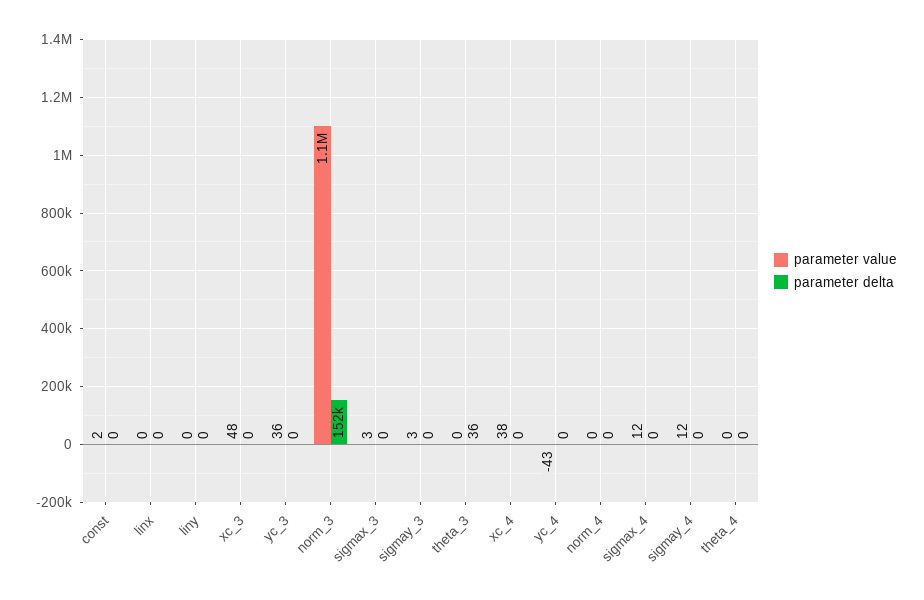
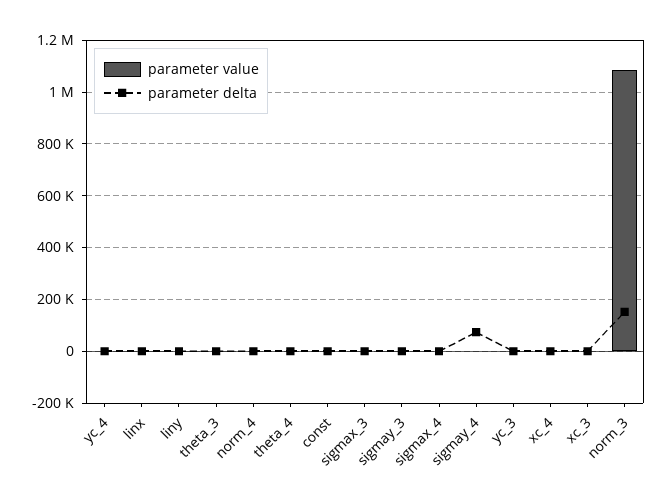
  {
    "parameter value": {
      "const": 2,
      "linx": 0,
      "liny": 0,
      "xc_3": 48,
      "yc_3": 36,
      "norm_3": 1100000,
      "sigmax_3": 3,
      "sigmay_3": 3,
      "theta_3": 0,
      "xc_4": 38,
      "yc_4": -43,
      "norm_4": 0,
      "sigmax_4": 12,
      "sigmay_4": 12,
      "theta_4": 0
    },
    "parameter delta": {
      "const": 0,
      "linx": 0,
      "liny": 0,
      "xc_3": 0,
      "yc_3": 0,
      "norm_3": 152000,
      "sigmax_3": 0,
      "sigmay_3": 0,
      "theta_3": 36,
      "xc_4": 0,
      "yc_4": 0,
      "norm_4": 0,
      "sigmax_4": 0,
-     "sigmay_4": 0,
+     "sigmay_4": 75000,
      "theta_4": 0
    }
  }

